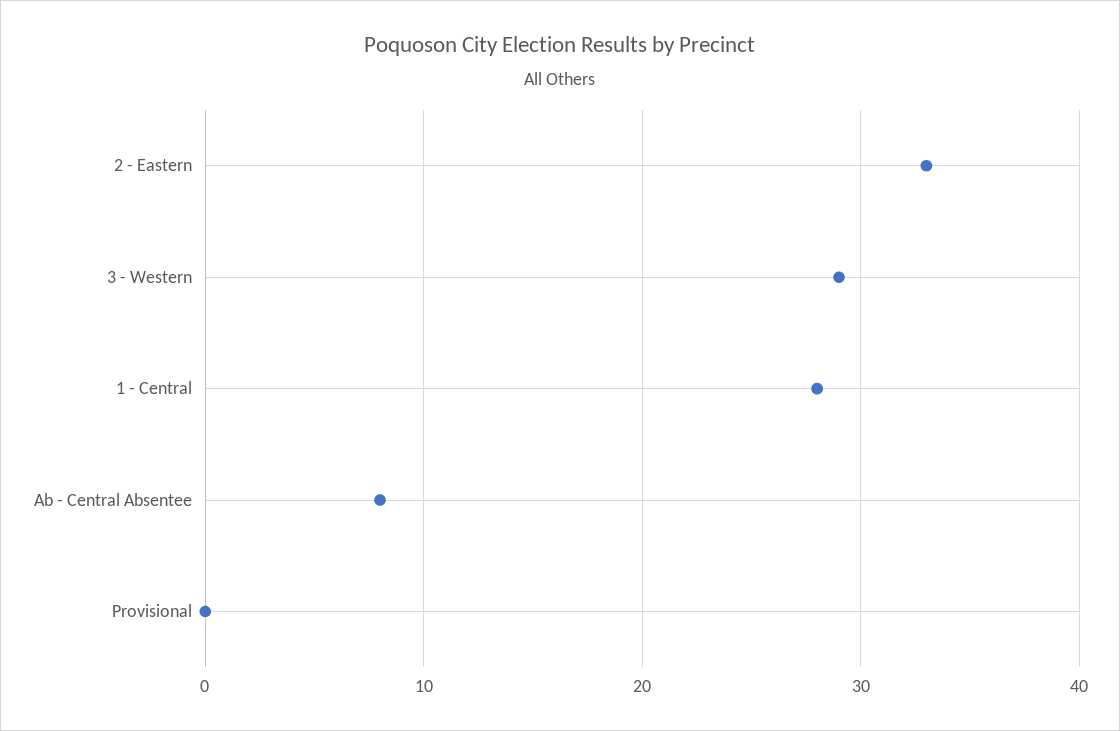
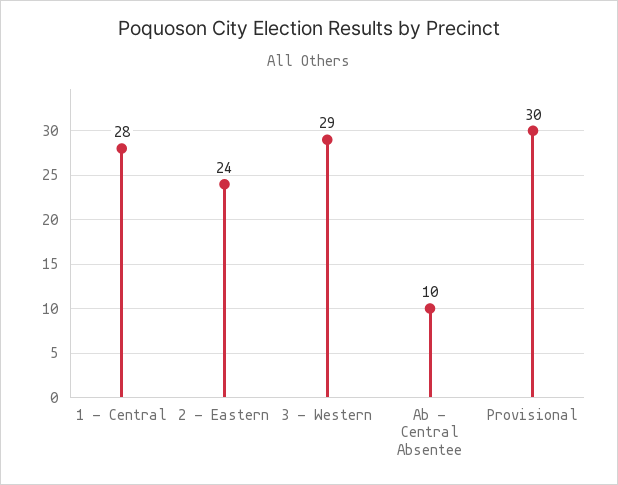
  {
-   "2 - Eastern": 33,
+   "2 - Eastern": 24,
    "3 - Western": 29,
    "1 - Central": 28,
-   "Ab - Central Absentee": 8,
+   "Ab - Central Absentee": 10,
-   "Provisional": 0
+   "Provisional": 30
  }

